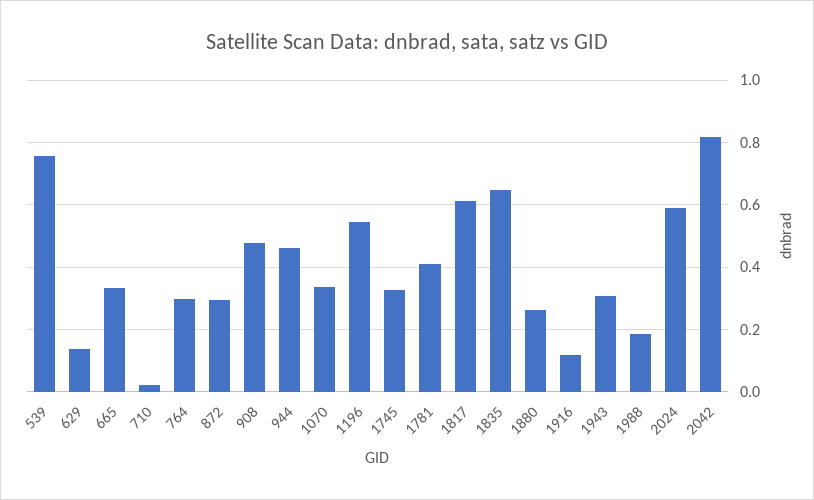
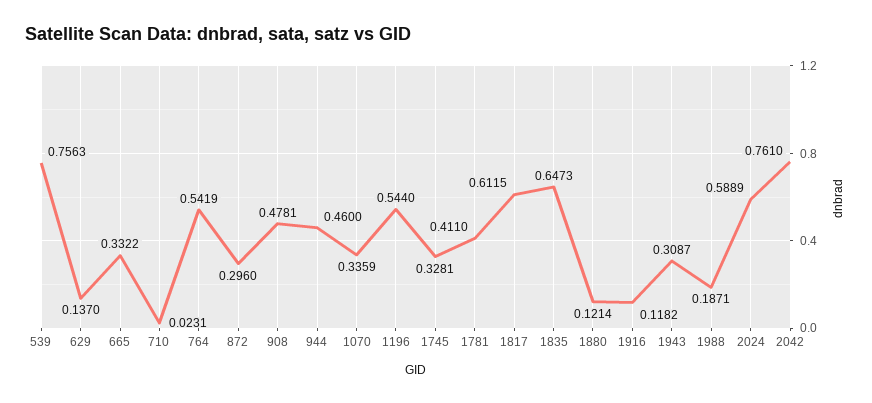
  {
    "539": 0.7563,
    "629": 0.137,
    "665": 0.3322,
    "710": 0.0231,
-   "764": 0.3,
+   "764": 0.5419,
    "872": 0.296,
    "908": 0.4781,
    "944": 0.46,
    "1070": 0.3359,
    "1196": 0.544,
    "1745": 0.3281,
    "1781": 0.411,
    "1817": 0.6115,
    "1835": 0.6473,
-   "1880": 0.26,
+   "1880": 0.1214,
    "1916": 0.1182,
    "1943": 0.3087,
    "1988": 0.1871,
    "2024": 0.5889,
-   "2042": 0.82
+   "2042": 0.761
  }

